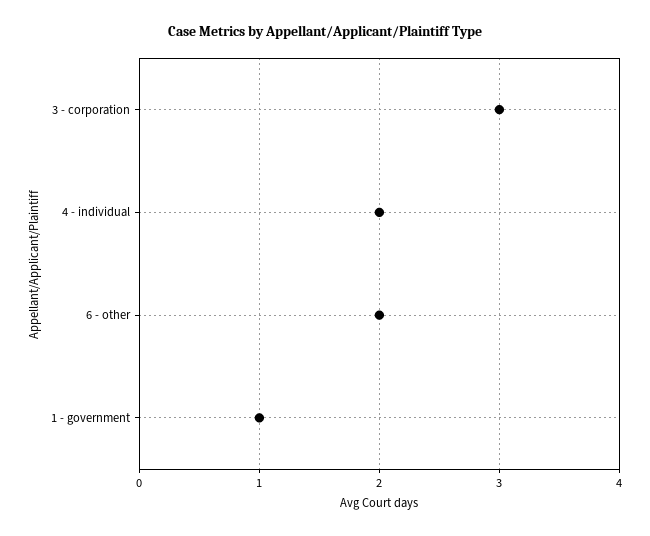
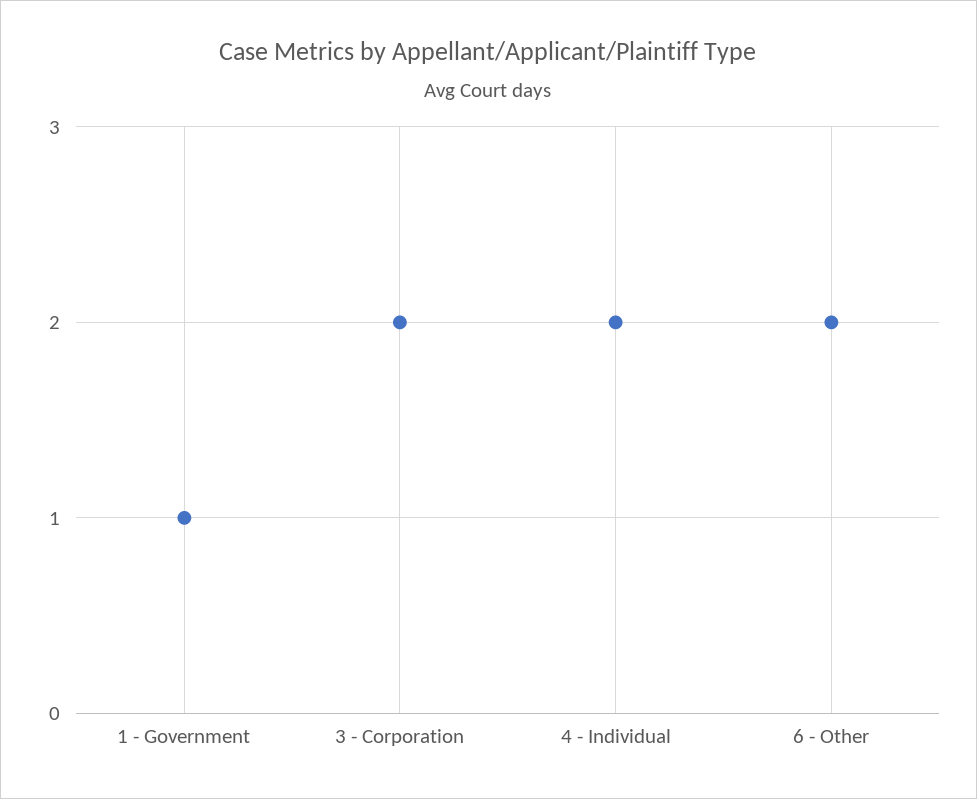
  {
-   "3 - corporation": 3,
+   "3 - corporation": 2,
    "4 - individual": 2,
    "6 - other": 2,
    "1 - government": 1
  }

